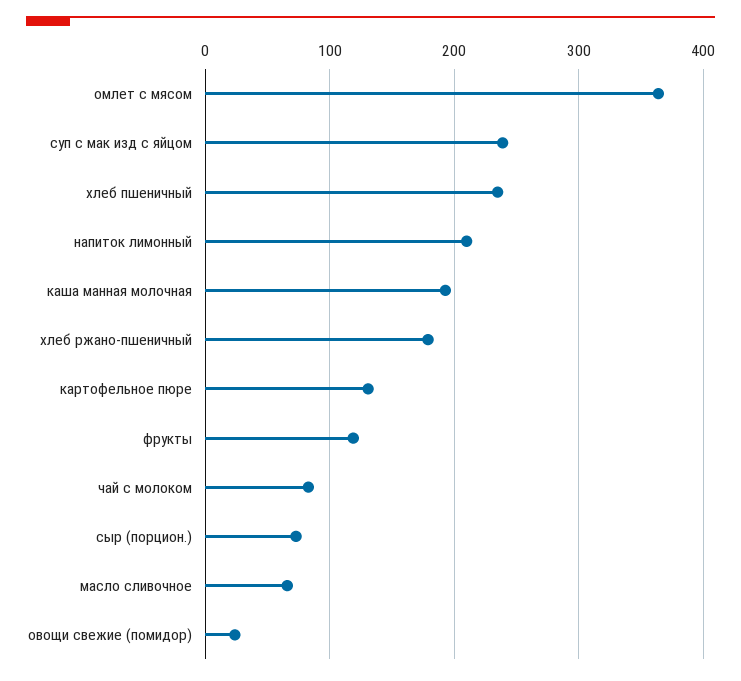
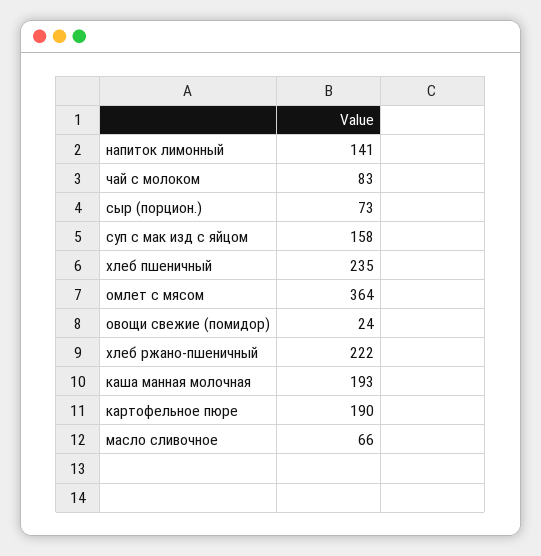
  {
    "омлет с мясом": 364,
-   "суп с мак изд с яйцом": 240,
+   "суп с мак изд с яйцом": 158,
    "хлеб пшеничный": 235,
-   "напиток лимонный": 210,
+   "напиток лимонный": 141,
    "каша манная молочная": 193,
-   "хлеб ржано-пшеничный": 180,
+   "хлеб ржано-пшеничный": 222,
-   "картофельное пюре": 130,
+   "картофельное пюре": 190,
-   "фрукты": 120,
    "чай с молоком": 83,
    "сыр (порцион.)": 73,
    "масло сливочное": 66,
    "овощи свежие (помидор)": 24
  }

